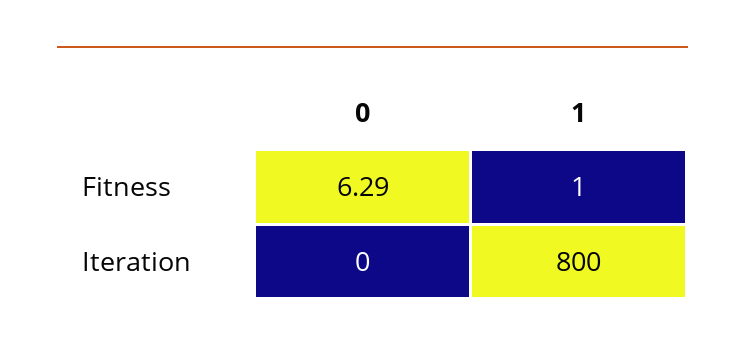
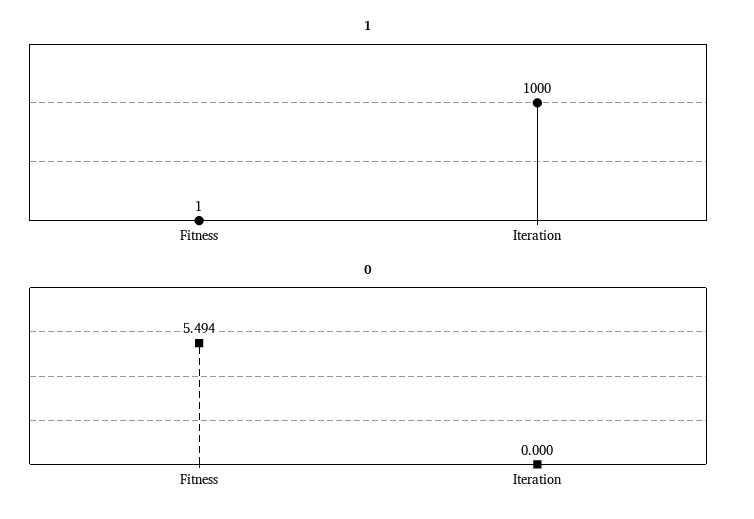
  {
    "0": {
-     "Fitness": 6.29,
+     "Fitness": 5.494,
      "Iteration": 0
    },
    "1": {
      "Fitness": 1,
-     "Iteration": 800
+     "Iteration": 1000
    }
  }

